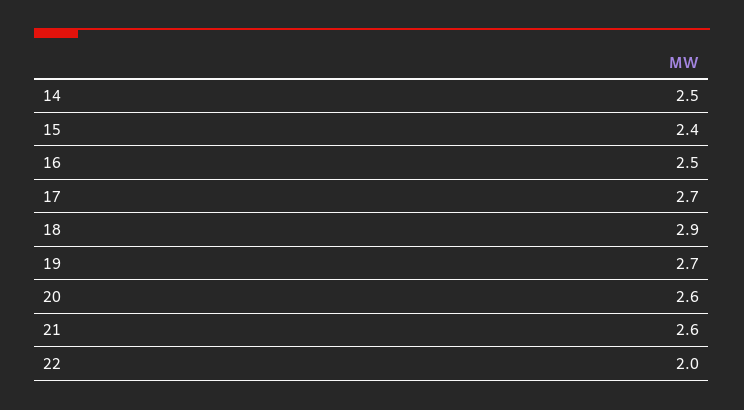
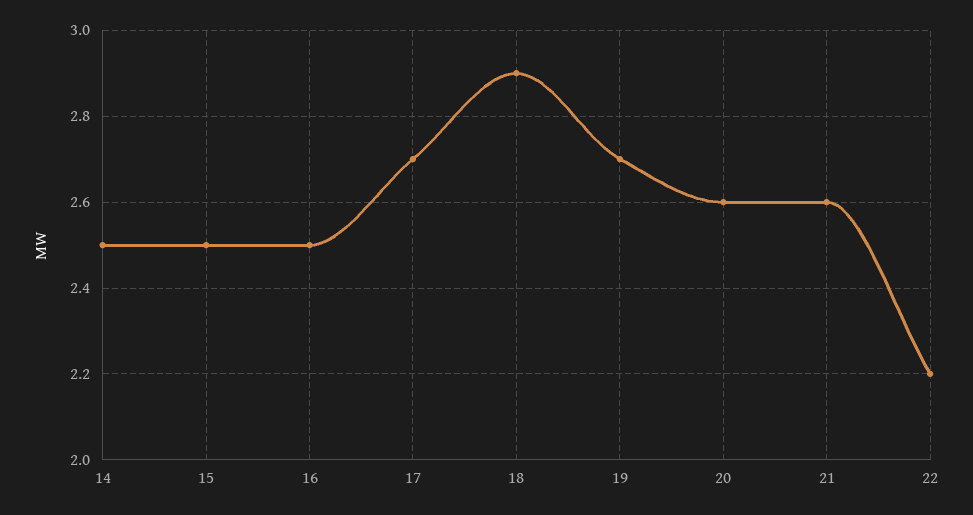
  {
    "14": 2.5,
-   "15": 2.4,
+   "15": 2.5,
    "16": 2.5,
    "17": 2.7,
    "18": 2.9,
    "19": 2.7,
    "20": 2.6,
    "21": 2.6,
-   "22": 2
+   "22": 2.2
  }

